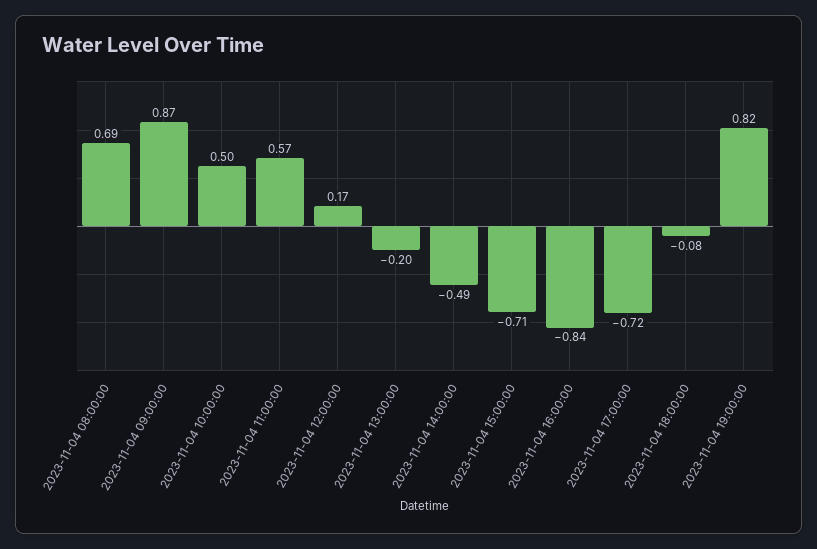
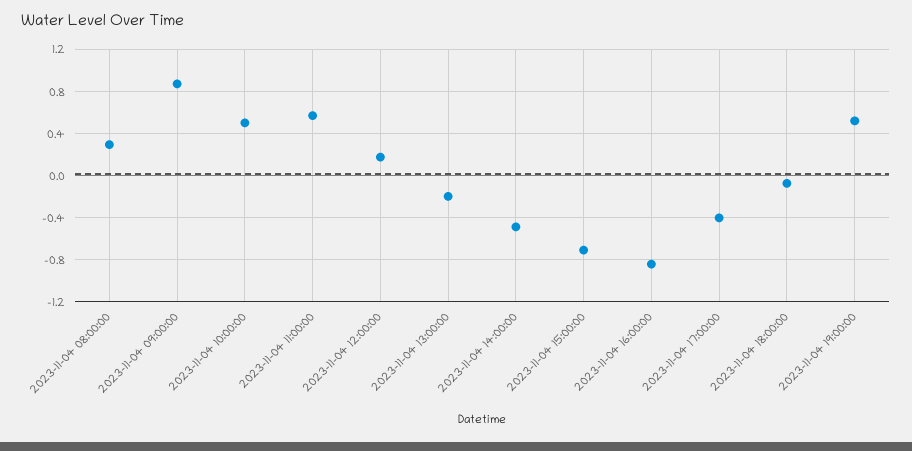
  {
-   "2023-11-04 08:00:00": 0.69,
+   "2023-11-04 08:00:00": 0.3,
    "2023-11-04 09:00:00": 0.87,
    "2023-11-04 10:00:00": 0.5,
    "2023-11-04 11:00:00": 0.57,
    "2023-11-04 12:00:00": 0.17,
    "2023-11-04 13:00:00": -0.2,
    "2023-11-04 14:00:00": -0.49,
    "2023-11-04 15:00:00": -0.71,
    "2023-11-04 16:00:00": -0.84,
-   "2023-11-04 17:00:00": -0.72,
+   "2023-11-04 17:00:00": -0.4,
    "2023-11-04 18:00:00": -0.08,
-   "2023-11-04 19:00:00": 0.82
+   "2023-11-04 19:00:00": 0.5
  }

